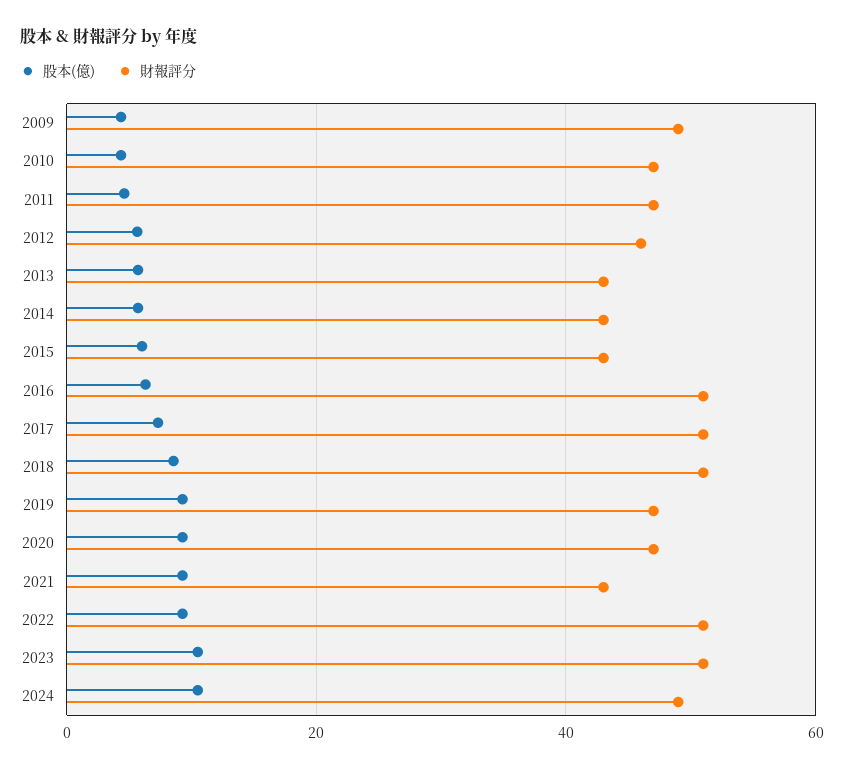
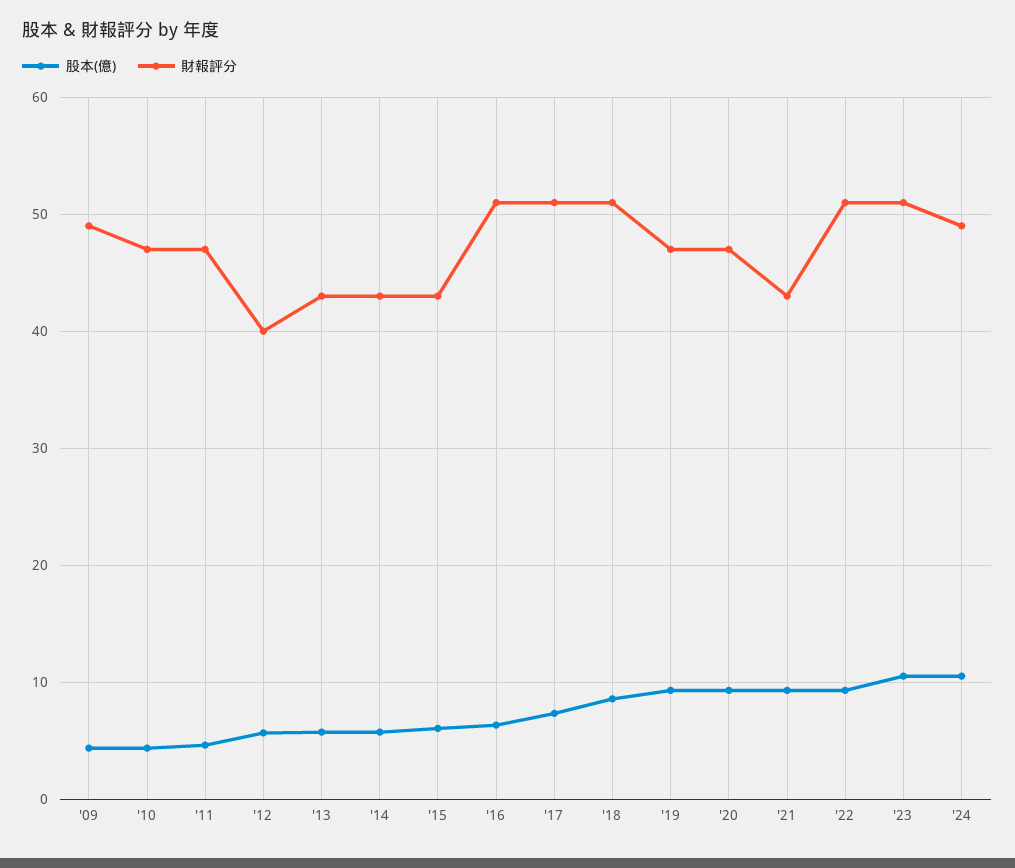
  {
    "股本(億)": {
      "2009": 4,
      "2010": 4,
      "2011": 5,
      "2012": 6,
      "2013": 6,
      "2014": 6,
      "2015": 6,
      "2016": 6,
      "2017": 7,
      "2018": 9,
      "2019": 9,
      "2020": 9,
      "2021": 9,
      "2022": 9,
      "2023": 11,
      "2024": 11
    },
    "財報評分": {
      "2009": 49,
      "2010": 47,
      "2011": 47,
-     "2012": 46,
+     "2012": 40,
      "2013": 43,
      "2014": 43,
      "2015": 43,
      "2016": 51,
      "2017": 51,
      "2018": 51,
      "2019": 47,
      "2020": 47,
      "2021": 43,
      "2022": 51,
      "2023": 51,
      "2024": 49
    }
  }

